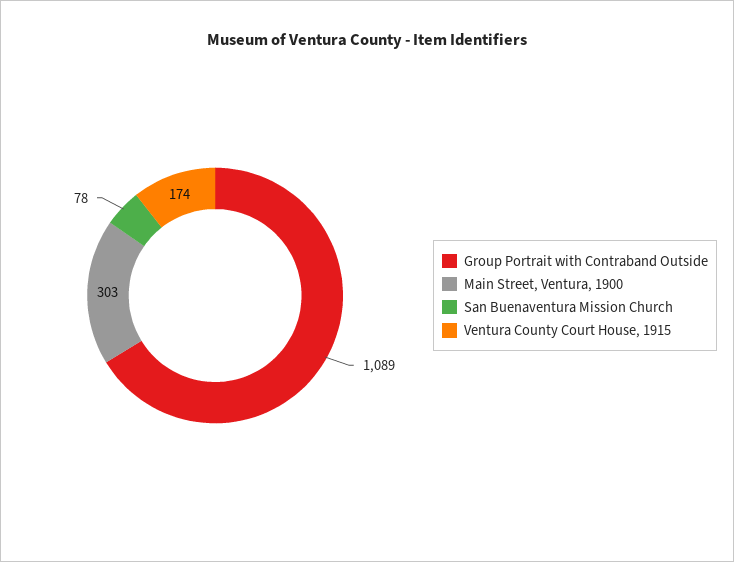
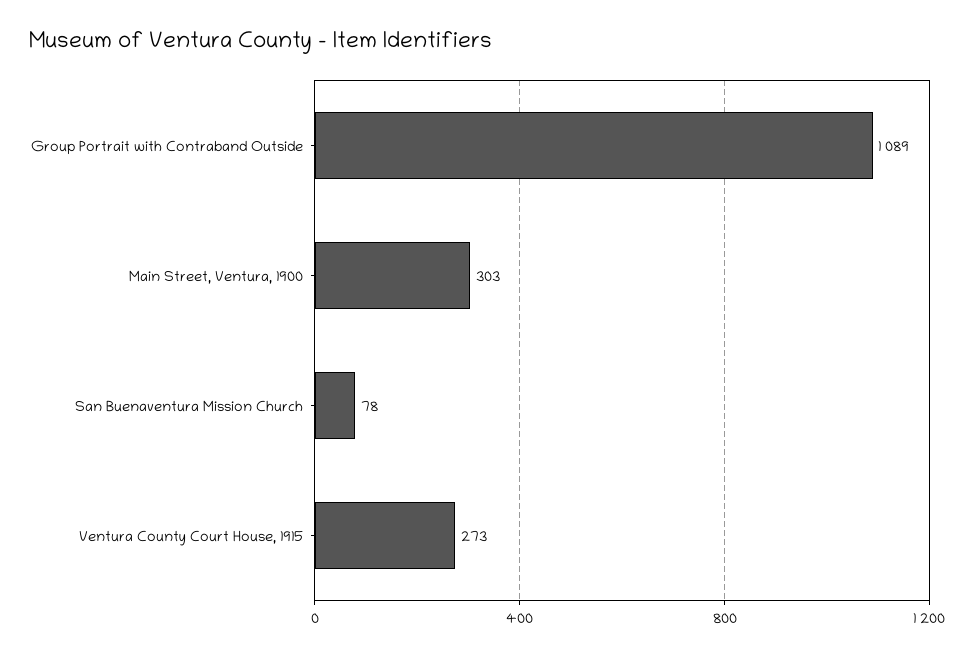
  {
    "Group Portrait with Contraband Outside": 1089,
    "Main Street, Ventura, 1900": 303,
    "San Buenaventura Mission Church": 78,
-   "Ventura County Court House, 1915": 174
+   "Ventura County Court House, 1915": 273
  }

